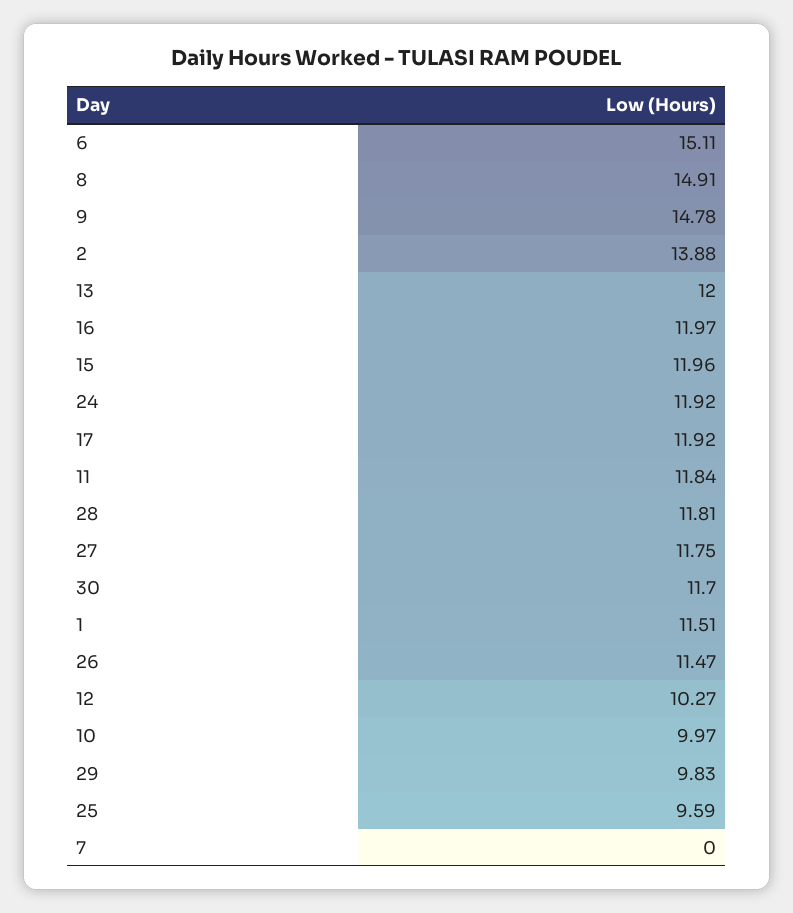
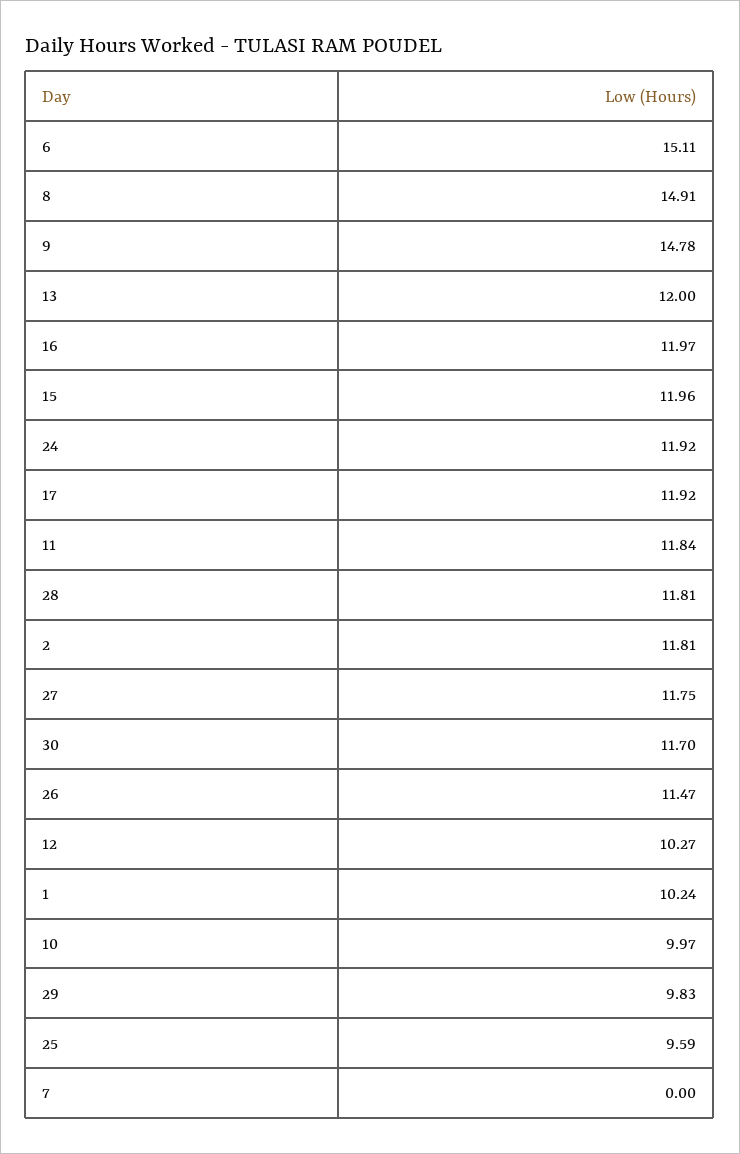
  {
    "6": 15.11,
    "8": 14.91,
    "9": 14.78,
-   "2": 13.88,
+   "2": 11.81,
    "13": 12,
    "16": 11.97,
    "15": 11.96,
    "24": 11.92,
    "17": 11.92,
    "11": 11.84,
    "28": 11.81,
    "27": 11.75,
    "30": 11.7,
-   "1": 11.51,
+   "1": 10.24,
    "26": 11.47,
    "12": 10.27,
    "10": 9.97,
    "29": 9.83,
    "25": 9.59,
    "7": 0
  }

